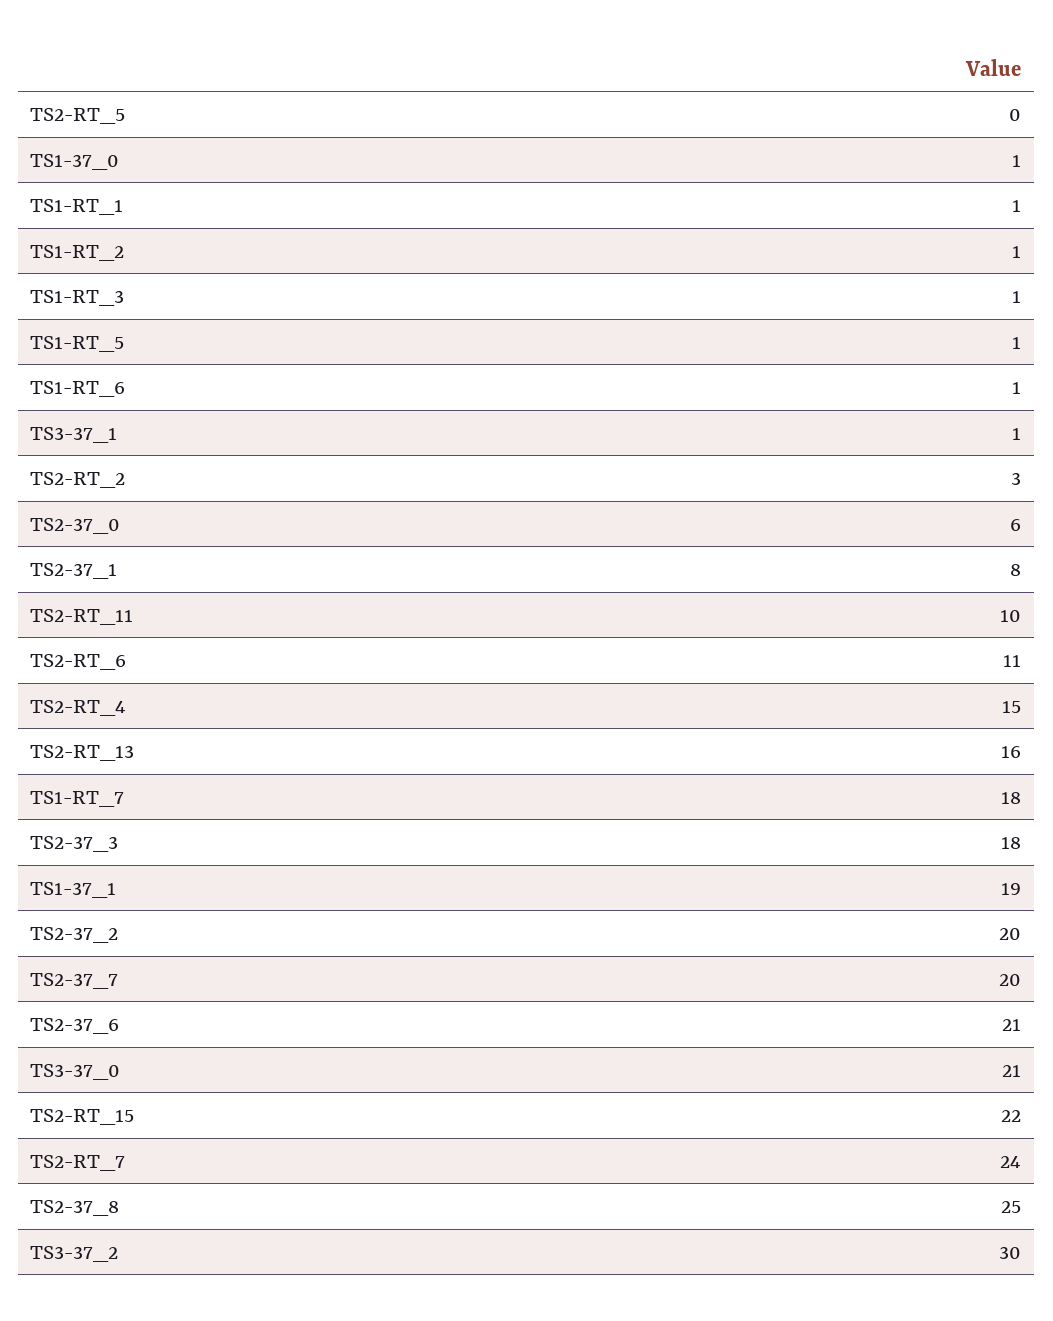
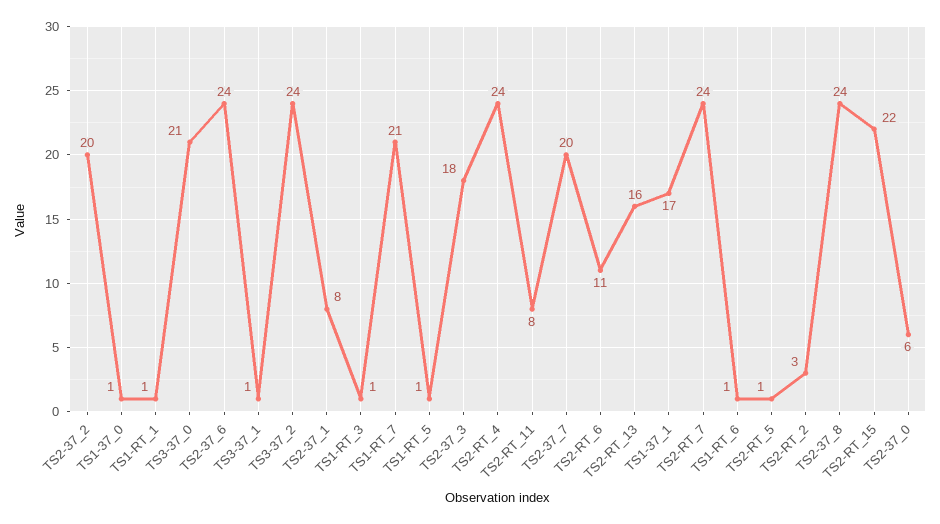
  {
-   "TS2-RT_5": 0,
+   "TS2-RT_5": 1,
    "TS1-37_0": 1,
    "TS1-RT_1": 1,
-   "TS1-RT_2": 1,
    "TS1-RT_3": 1,
    "TS1-RT_5": 1,
    "TS1-RT_6": 1,
    "TS3-37_1": 1,
    "TS2-RT_2": 3,
    "TS2-37_0": 6,
    "TS2-37_1": 8,
-   "TS2-RT_11": 10,
+   "TS2-RT_11": 8,
    "TS2-RT_6": 11,
-   "TS2-RT_4": 15,
+   "TS2-RT_4": 24,
    "TS2-RT_13": 16,
-   "TS1-RT_7": 18,
+   "TS1-RT_7": 21,
    "TS2-37_3": 18,
-   "TS1-37_1": 19,
+   "TS1-37_1": 17,
    "TS2-37_2": 20,
    "TS2-37_7": 20,
-   "TS2-37_6": 21,
+   "TS2-37_6": 24,
    "TS3-37_0": 21,
    "TS2-RT_15": 22,
    "TS2-RT_7": 24,
-   "TS2-37_8": 25,
+   "TS2-37_8": 24,
-   "TS3-37_2": 30
+   "TS3-37_2": 24
  }

